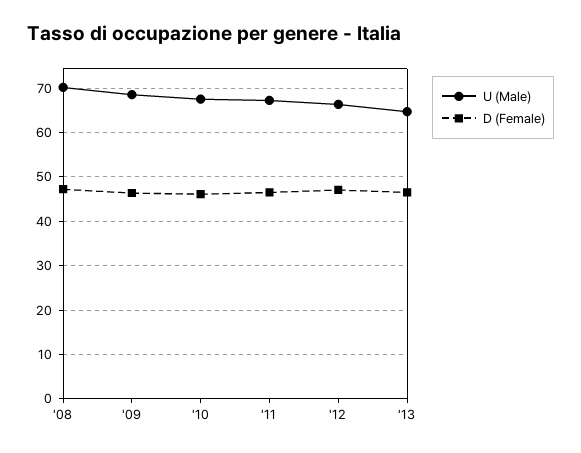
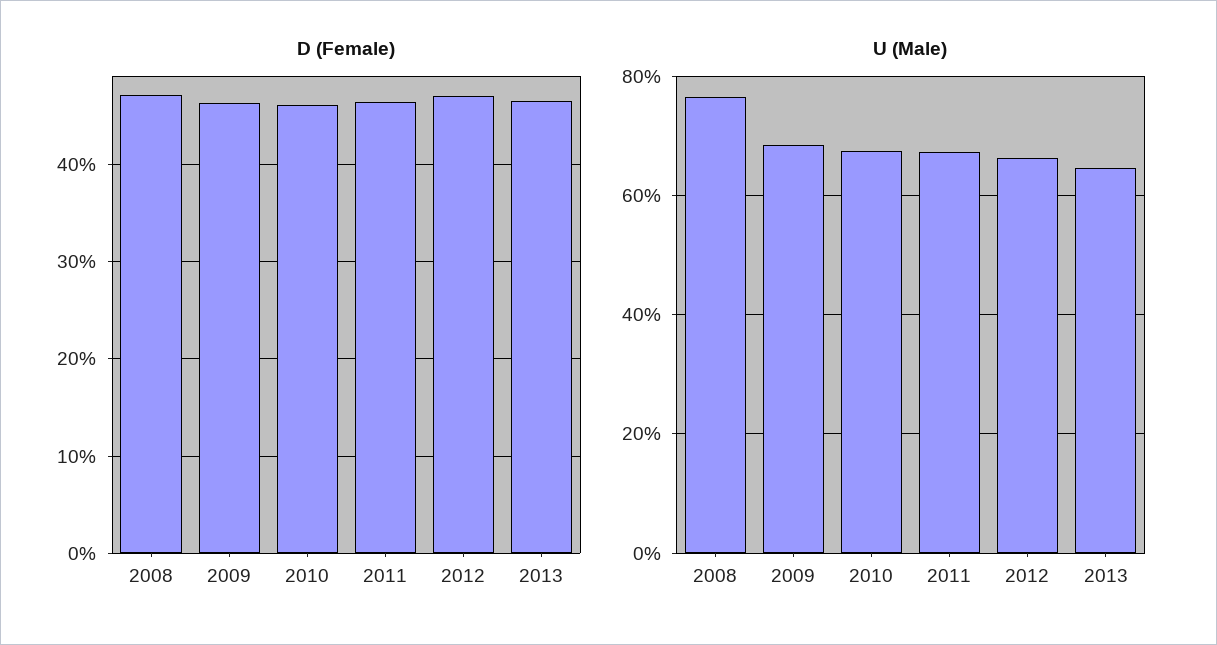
  {
    "U (Male)": {
-     "'08": 70,
+     "'08": 76,
      "'09": 68,
      "'10": 68,
      "'11": 68,
      "'12": 66,
      "'13": 64
    },
    "D (Female)": {
      "'08": 47,
      "'09": 46,
      "'10": 46,
      "'11": 47,
      "'12": 47,
      "'13": 47
    }
  }

